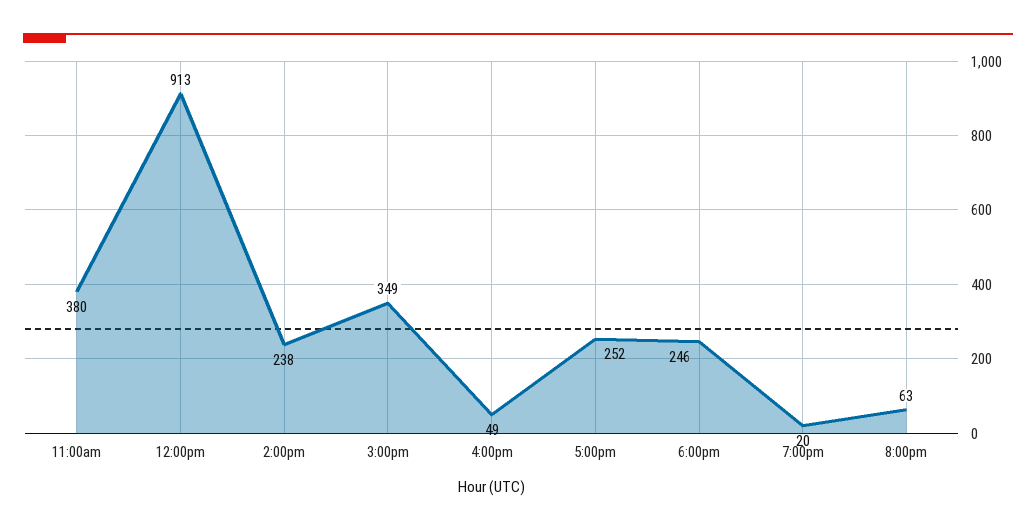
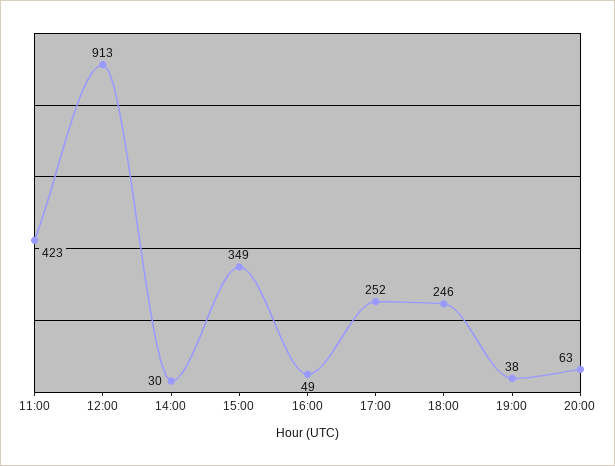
  {
-   "11:00am": 380,
+   "11:00am": 423,
    "12:00pm": 913,
-   "2:00pm": 238,
+   "2:00pm": 30,
    "3:00pm": 349,
    "4:00pm": 49,
    "5:00pm": 252,
    "6:00pm": 246,
-   "7:00pm": 20,
+   "7:00pm": 38,
    "8:00pm": 63
  }

